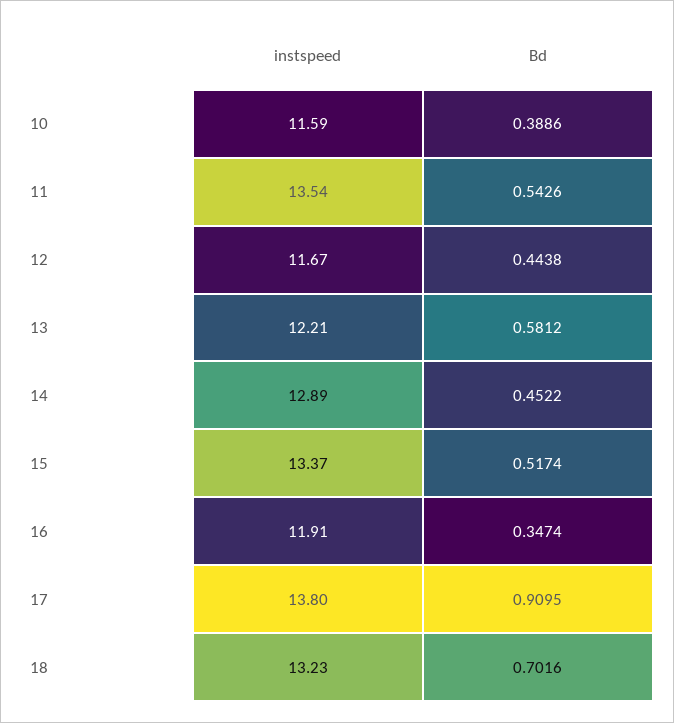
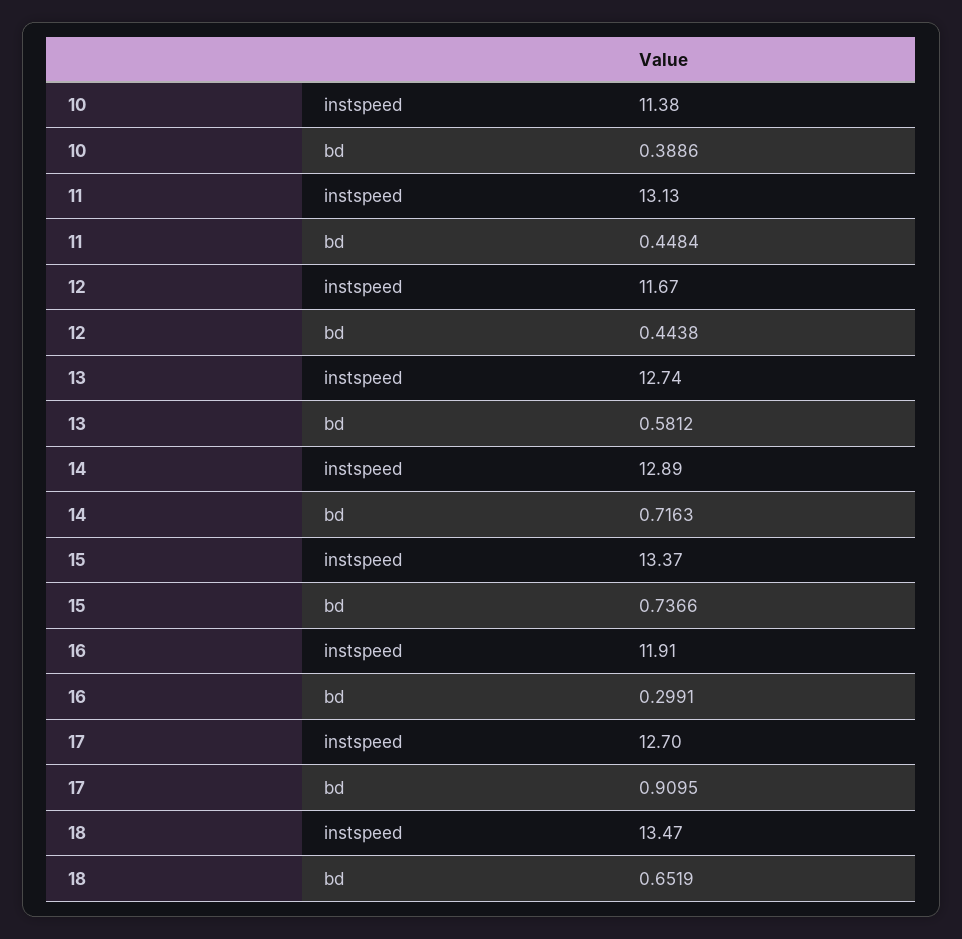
  {
    "instspeed": {
-     "10": 11.59,
+     "10": 11.38,
-     "11": 13.54,
+     "11": 13.13,
      "12": 11.67,
-     "13": 12.21,
+     "13": 12.74,
      "14": 12.89,
      "15": 13.37,
      "16": 11.91,
-     "17": 13.8,
+     "17": 12.7,
-     "18": 13.23
+     "18": 13.47
    },
    "Bd": {
      "10": 0.3886,
-     "11": 0.5426,
+     "11": 0.4484,
      "12": 0.4438,
      "13": 0.5812,
-     "14": 0.4522,
+     "14": 0.7163,
-     "15": 0.5174,
+     "15": 0.7366,
-     "16": 0.3474,
+     "16": 0.2991,
      "17": 0.9095,
-     "18": 0.7016
+     "18": 0.6519
    }
  }

